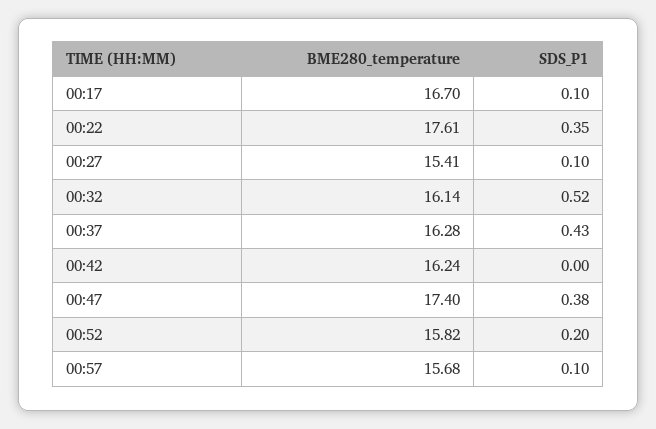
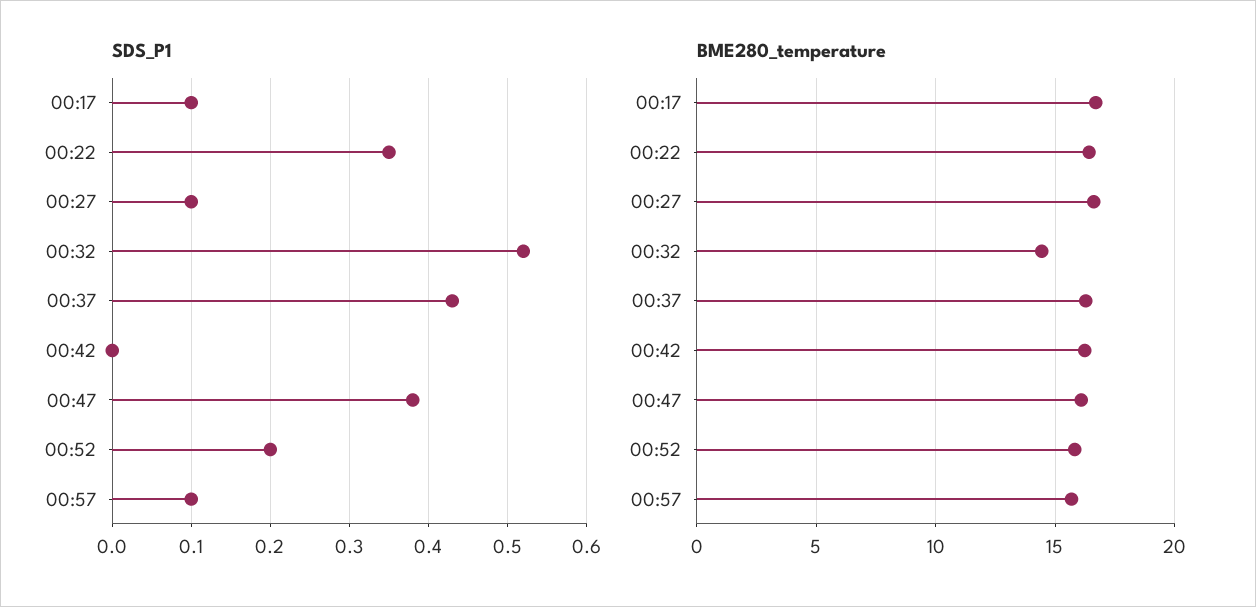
  {
    "BME280_temperature": {
      "00:17": 16.7,
-     "00:22": 17.61,
+     "00:22": 16.5,
-     "00:27": 15.41,
+     "00:27": 16.5,
-     "00:32": 16.14,
+     "00:32": 14.5,
      "00:37": 16.28,
      "00:42": 16.24,
-     "00:47": 17.4,
+     "00:47": 16,
      "00:52": 15.82,
      "00:57": 15.68
    },
    "SDS_P1": {
      "00:17": 0.1,
      "00:22": 0.35,
      "00:27": 0.1,
      "00:32": 0.52,
      "00:37": 0.43,
      "00:42": 0,
      "00:47": 0.38,
      "00:52": 0.2,
      "00:57": 0.1
    }
  }

